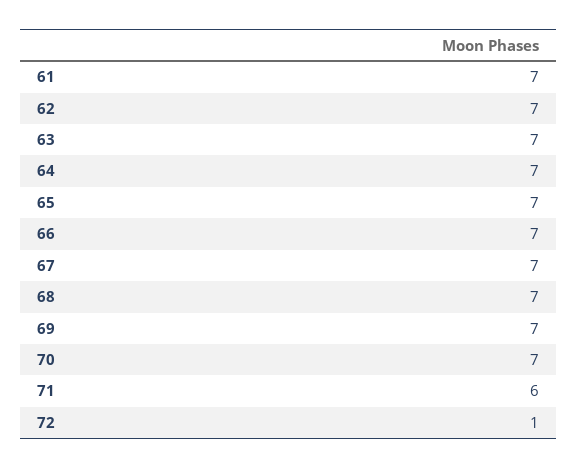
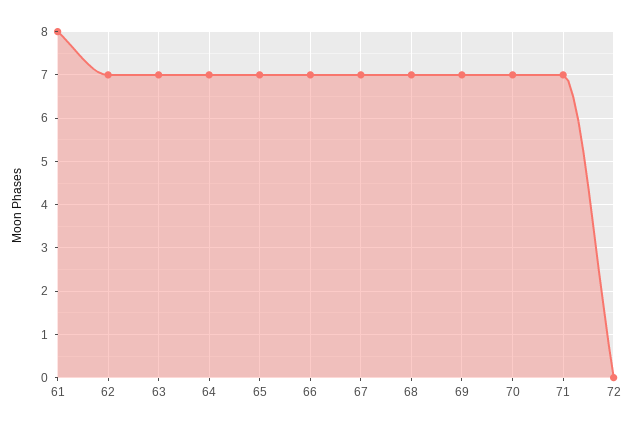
  {
-   "61": 7,
+   "61": 8,
    "62": 7,
    "63": 7,
    "64": 7,
    "65": 7,
    "66": 7,
    "67": 7,
    "68": 7,
    "69": 7,
    "70": 7,
-   "71": 6,
+   "71": 7,
-   "72": 1
+   "72": 0
  }

